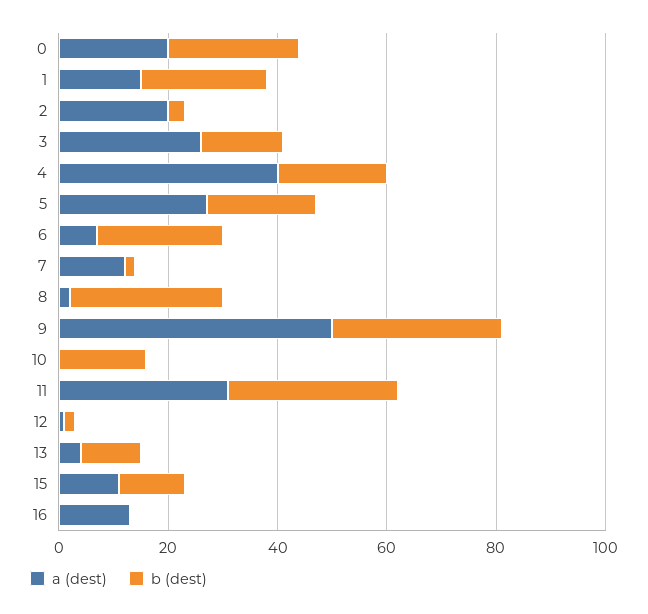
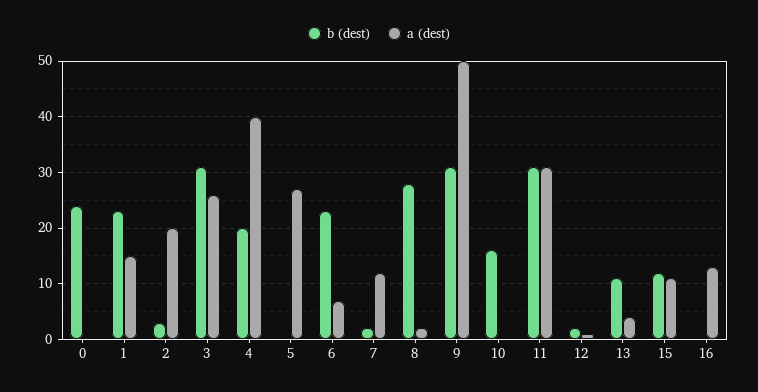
  {
    "a (dest)": {
-     "0": 20,
+     "0": 0,
      "1": 15,
      "2": 20,
      "3": 25,
      "4": 40,
      "5": 25,
      "6": 5,
      "7": 10,
      "8": 0,
      "9": 50,
      "10": 0,
      "11": 30,
      "12": 0,
      "13": 5,
      "15": 10,
      "16": 15
    },
    "b (dest)": {
      "0": 25,
      "1": 25,
      "2": 5,
-     "3": 15,
+     "3": 30,
      "4": 20,
-     "5": 20,
+     "5": 0,
      "6": 25,
      "7": 0,
      "8": 30,
      "9": 30,
      "10": 15,
      "11": 30,
      "12": 0,
      "13": 10,
      "15": 10,
      "16": 0
    }
  }

